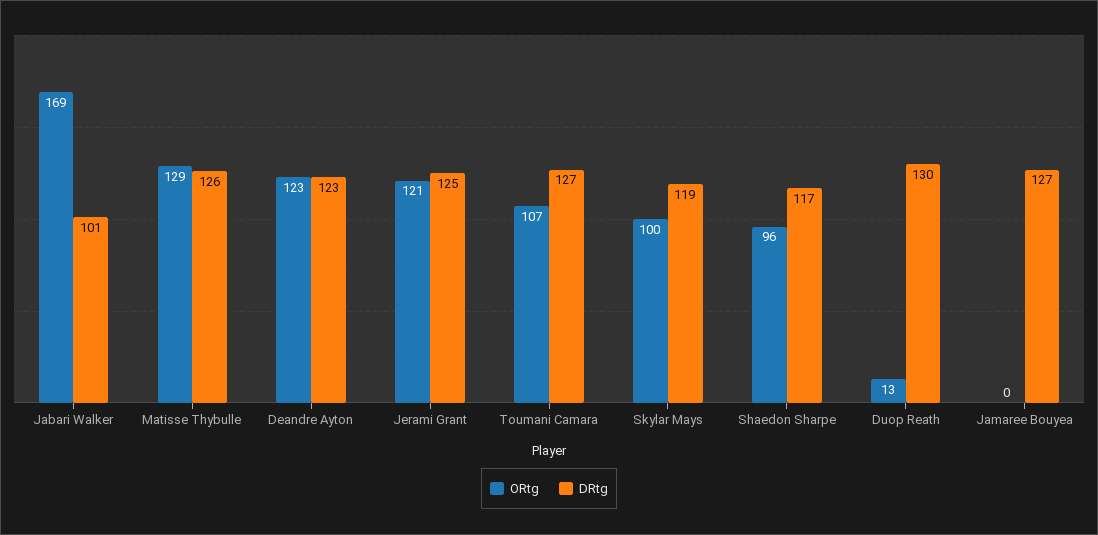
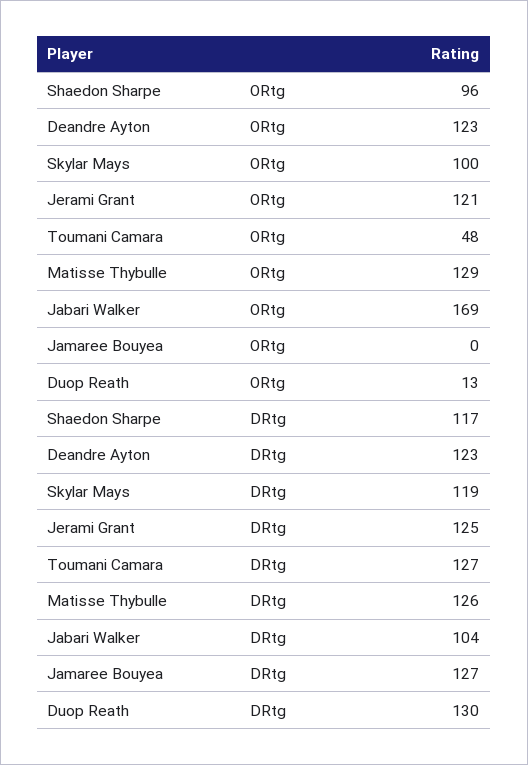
  {
    "ORtg": {
      "Jabari Walker": 169,
      "Matisse Thybulle": 129,
      "Deandre Ayton": 123,
      "Jerami Grant": 121,
-     "Toumani Camara": 107,
+     "Toumani Camara": 48,
      "Skylar Mays": 100,
      "Shaedon Sharpe": 96,
      "Duop Reath": 13,
      "Jamaree Bouyea": 0
    },
    "DRtg": {
-     "Jabari Walker": 101,
+     "Jabari Walker": 104,
      "Matisse Thybulle": 126,
      "Deandre Ayton": 123,
      "Jerami Grant": 125,
      "Toumani Camara": 127,
      "Skylar Mays": 119,
      "Shaedon Sharpe": 117,
      "Duop Reath": 130,
      "Jamaree Bouyea": 127
    }
  }

